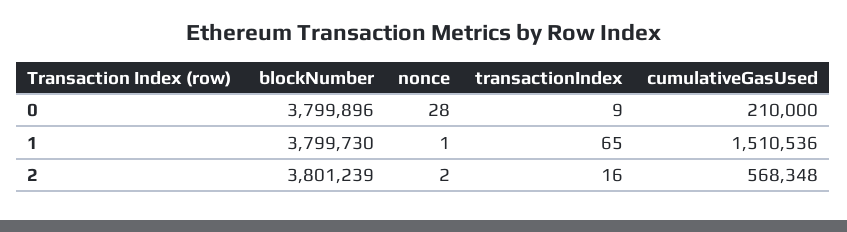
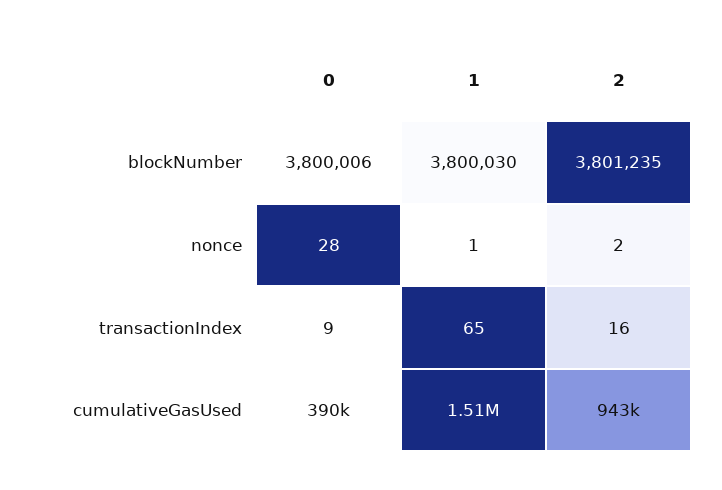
  {
    "blockNumber": {
-     "0": 3799896,
+     "0": 3800006,
-     "1": 3799730,
+     "1": 3800030,
-     "2": 3801239
+     "2": 3801235
    },
    "nonce": {
      "0": 28,
      "1": 1,
      "2": 2
    },
    "transactionIndex": {
      "0": 9,
      "1": 65,
      "2": 16
    },
    "cumulativeGasUsed": {
-     "0": 210000,
+     "0": 390000,
      "1": 1510536,
-     "2": 568348
+     "2": 943000
    }
  }

